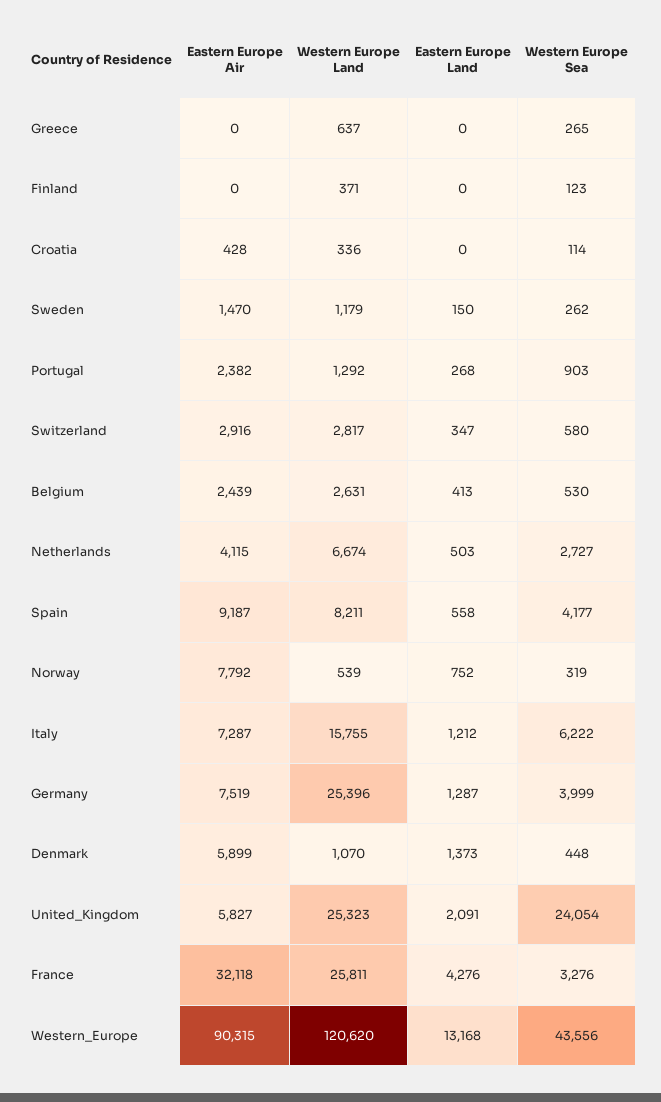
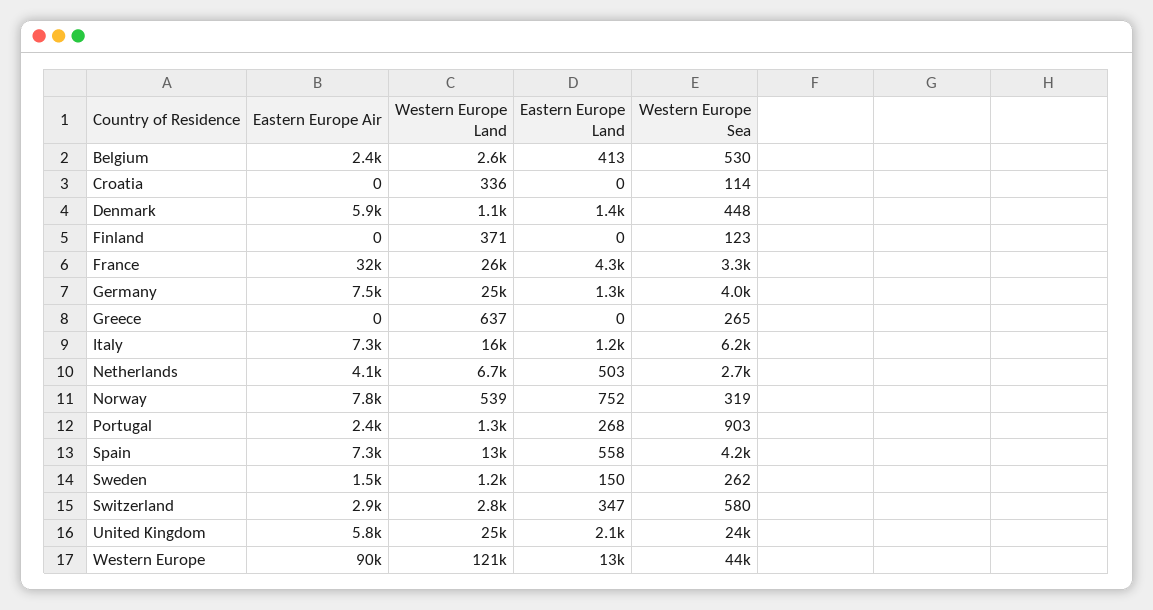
  {
    "Eastern Europe Air": {
      "Greece": 0,
      "Finland": 0,
-     "Croatia": 428,
+     "Croatia": 0,
      "Sweden": 1470,
      "Portugal": 2382,
      "Switzerland": 2916,
      "Belgium": 2439,
      "Netherlands": 4115,
-     "Spain": 9187,
+     "Spain": 7300,
      "Norway": 7792,
      "Italy": 7287,
      "Germany": 7519,
      "Denmark": 5899,
      "United_Kingdom": 5827,
      "France": 32118,
      "Western_Europe": 90315
    },
    "Western Europe Land": {
      "Greece": 637,
      "Finland": 371,
      "Croatia": 336,
      "Sweden": 1179,
      "Portugal": 1292,
      "Switzerland": 2817,
      "Belgium": 2631,
      "Netherlands": 6674,
-     "Spain": 8211,
+     "Spain": 13000,
      "Norway": 539,
      "Italy": 15755,
      "Germany": 25396,
      "Denmark": 1070,
      "United_Kingdom": 25323,
      "France": 25811,
      "Western_Europe": 120620
    },
    "Eastern Europe Land": {
      "Greece": 0,
      "Finland": 0,
      "Croatia": 0,
      "Sweden": 150,
      "Portugal": 268,
      "Switzerland": 347,
      "Belgium": 413,
      "Netherlands": 503,
      "Spain": 558,
      "Norway": 752,
      "Italy": 1212,
      "Germany": 1287,
      "Denmark": 1373,
      "United_Kingdom": 2091,
      "France": 4276,
      "Western_Europe": 13168
    },
    "Western Europe Sea": {
      "Greece": 265,
      "Finland": 123,
      "Croatia": 114,
      "Sweden": 262,
      "Portugal": 903,
      "Switzerland": 580,
      "Belgium": 530,
      "Netherlands": 2727,
      "Spain": 4177,
      "Norway": 319,
      "Italy": 6222,
      "Germany": 3999,
      "Denmark": 448,
      "United_Kingdom": 24054,
      "France": 3276,
      "Western_Europe": 43556
    }
  }

